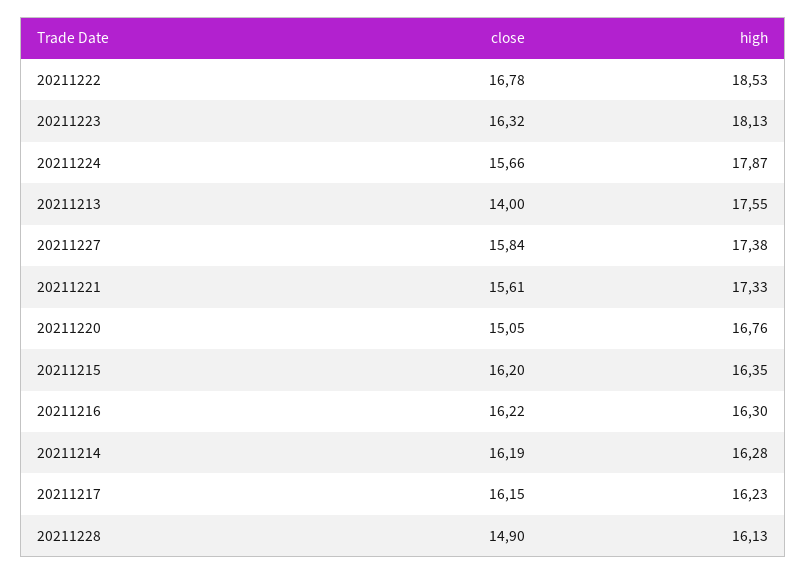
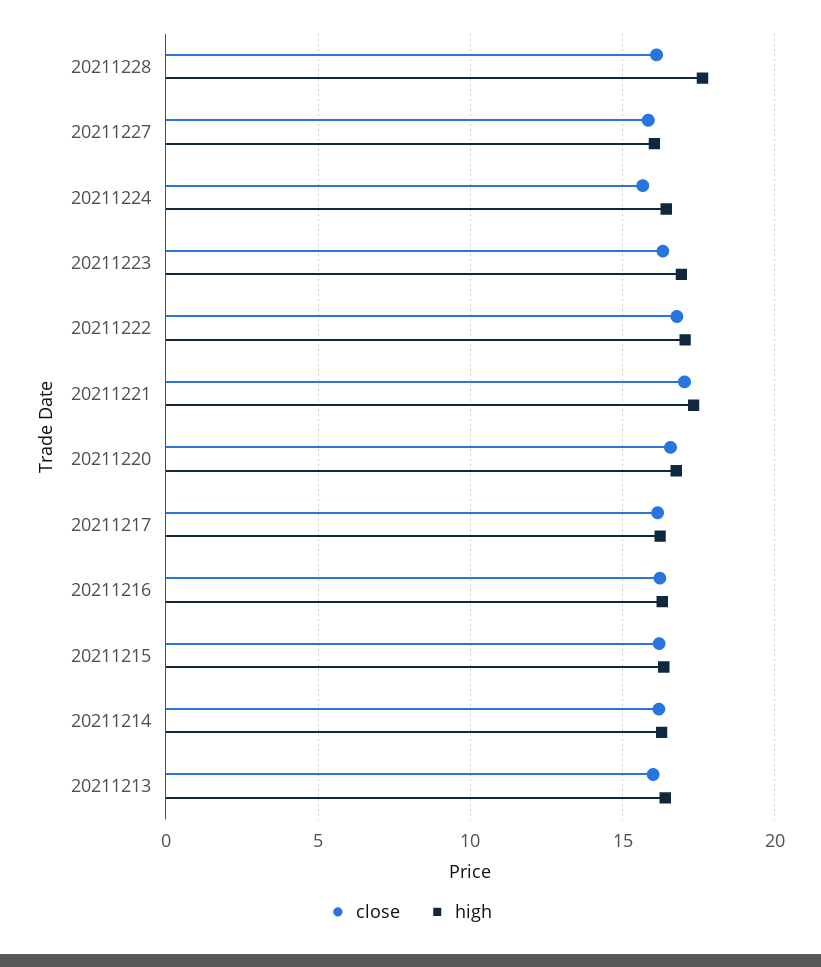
  {
    "close": {
      "20211222": 16.78,
      "20211223": 16.32,
      "20211224": 15.66,
-     "20211213": 14,
+     "20211213": 16,
      "20211227": 15.84,
-     "20211221": 15.61,
+     "20211221": 17,
-     "20211220": 15.05,
+     "20211220": 16.5,
      "20211215": 16.2,
      "20211216": 16.22,
      "20211214": 16.19,
      "20211217": 16.15,
-     "20211228": 14.9
+     "20211228": 16
    },
    "high": {
-     "20211222": 18.53,
+     "20211222": 17,
-     "20211223": 18.13,
+     "20211223": 17,
-     "20211224": 17.87,
+     "20211224": 16.5,
-     "20211213": 17.55,
+     "20211213": 16.5,
-     "20211227": 17.38,
+     "20211227": 16,
      "20211221": 17.33,
      "20211220": 16.76,
      "20211215": 16.35,
      "20211216": 16.3,
      "20211214": 16.28,
      "20211217": 16.23,
-     "20211228": 16.13
+     "20211228": 17.5
    }
  }

